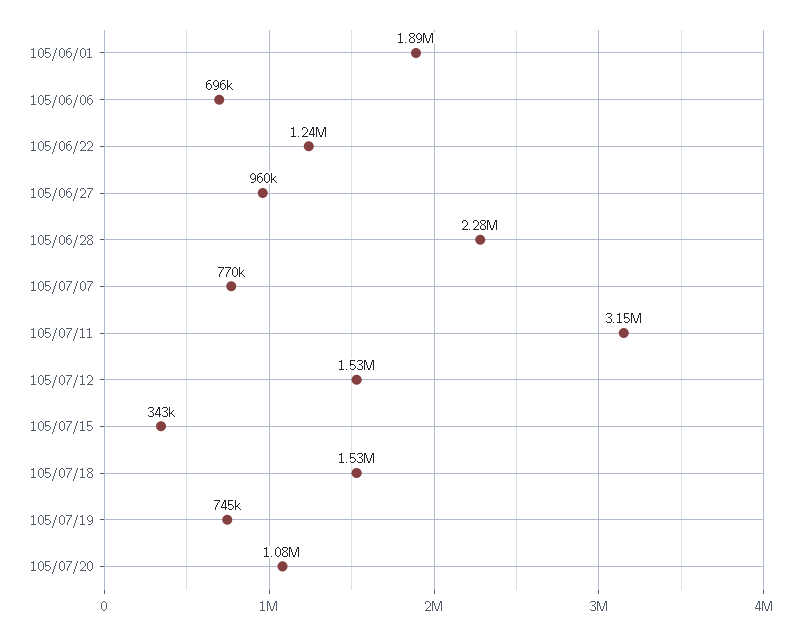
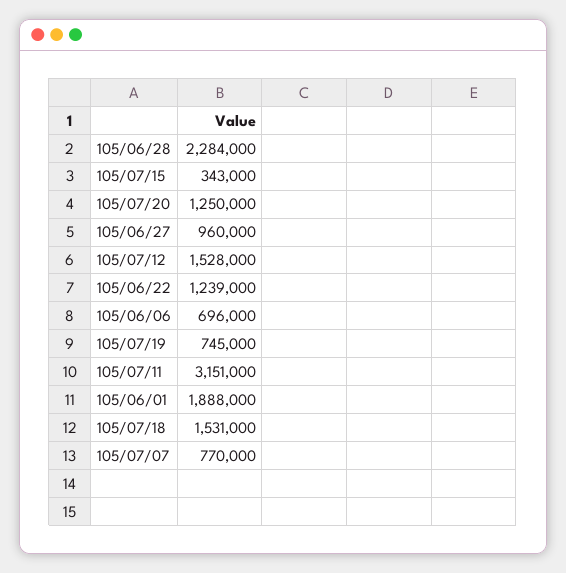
  {
    "105/06/01": 1888000,
    "105/06/06": 696000,
    "105/06/22": 1239000,
    "105/06/27": 960000,
    "105/06/28": 2284000,
    "105/07/07": 770000,
    "105/07/11": 3151000,
    "105/07/12": 1528000,
    "105/07/15": 343000,
    "105/07/18": 1531000,
    "105/07/19": 745000,
-   "105/07/20": 1080000
+   "105/07/20": 1250000
  }

